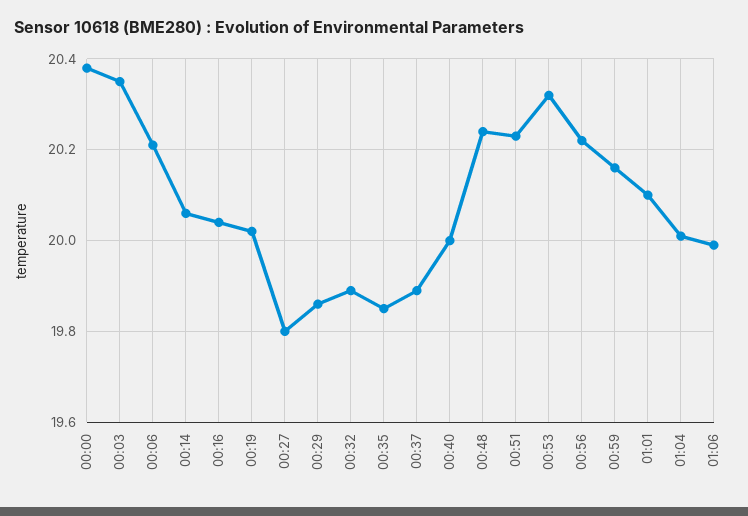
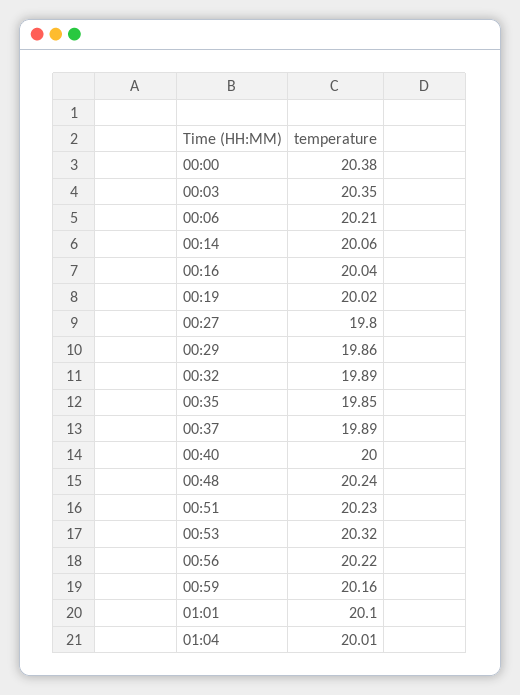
  {
    "00:00": 20.38,
    "00:03": 20.35,
    "00:06": 20.21,
    "00:14": 20.06,
    "00:16": 20.04,
    "00:19": 20.02,
    "00:27": 19.8,
    "00:29": 19.86,
    "00:32": 19.89,
    "00:35": 19.85,
    "00:37": 19.89,
    "00:40": 20,
    "00:48": 20.24,
    "00:51": 20.23,
    "00:53": 20.32,
    "00:56": 20.22,
    "00:59": 20.16,
    "01:01": 20.1,
-   "01:04": 20.01,
+   "01:04": 20.01
-   "01:06": 20
  }

